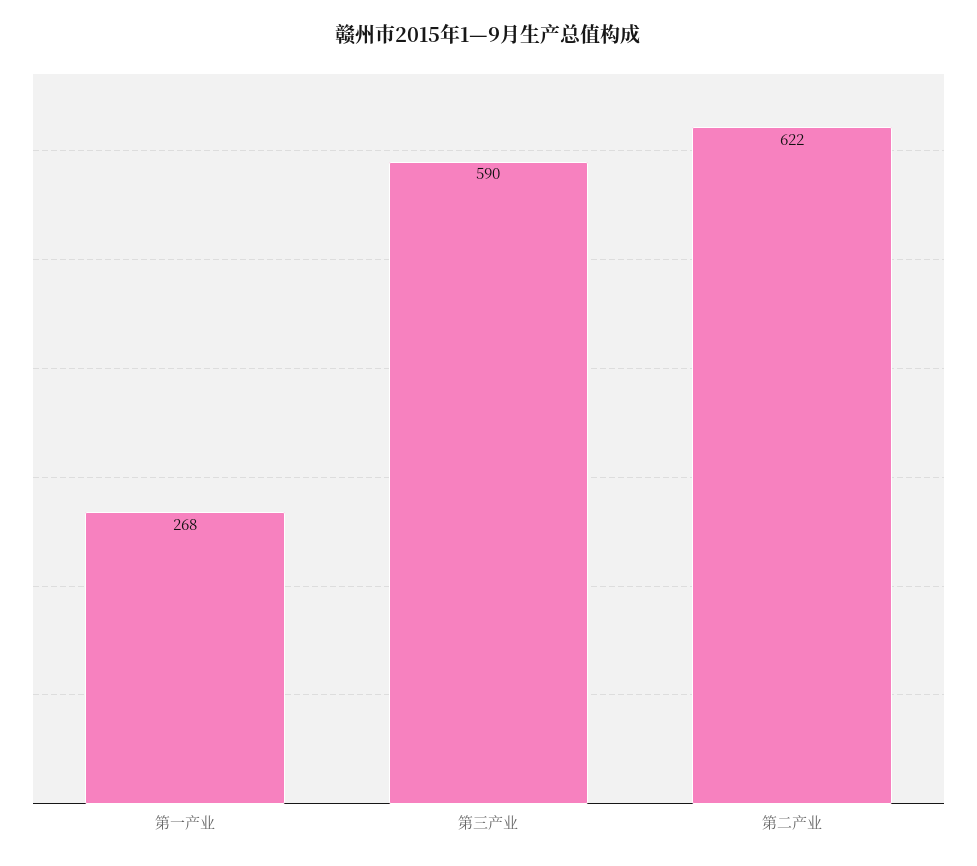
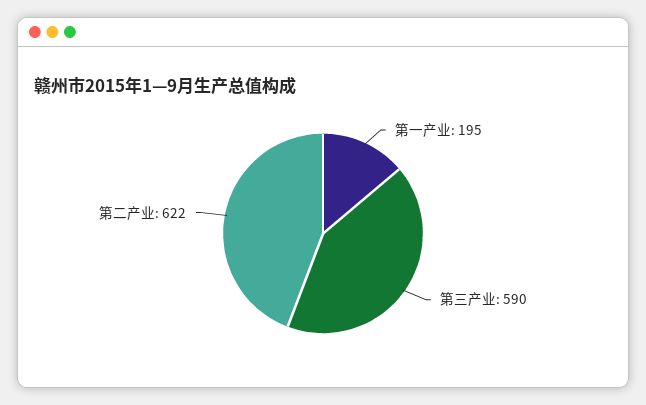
  {
-   "第一产业": 268,
+   "第一产业": 195,
    "第三产业": 590,
    "第二产业": 622
  }

